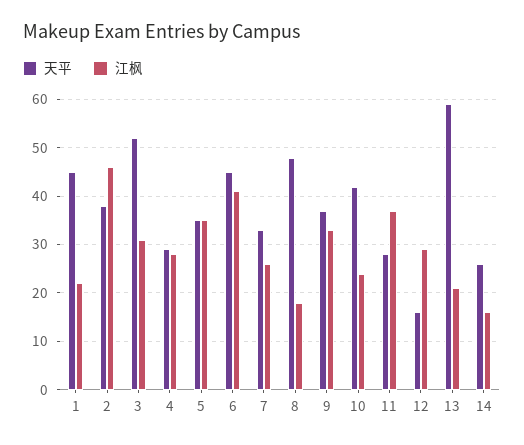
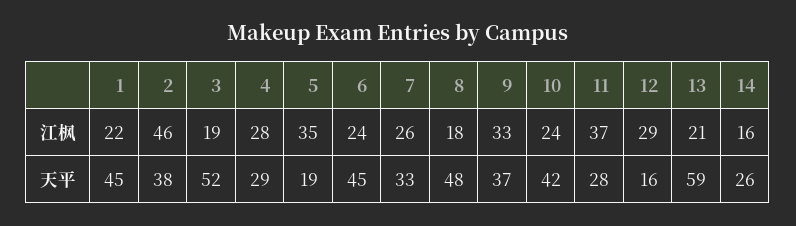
  {
    "天平": {
      "1": 45,
      "2": 38,
      "3": 52,
      "4": 29,
-     "5": 35,
+     "5": 19,
      "6": 45,
      "7": 33,
      "8": 48,
      "9": 37,
      "10": 42,
      "11": 28,
      "12": 16,
      "13": 59,
      "14": 26
    },
    "江枫": {
      "1": 22,
      "2": 46,
-     "3": 30,
+     "3": 19,
      "4": 28,
      "5": 35,
-     "6": 40,
+     "6": 24,
      "7": 26,
      "8": 18,
      "9": 33,
      "10": 24,
      "11": 37,
      "12": 29,
      "13": 21,
      "14": 16
    }
  }

